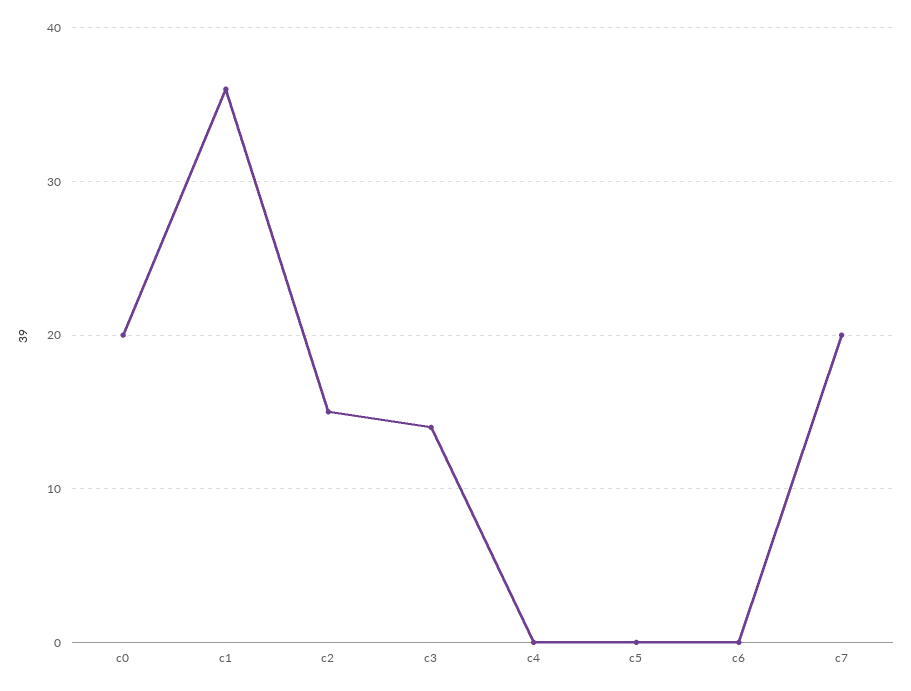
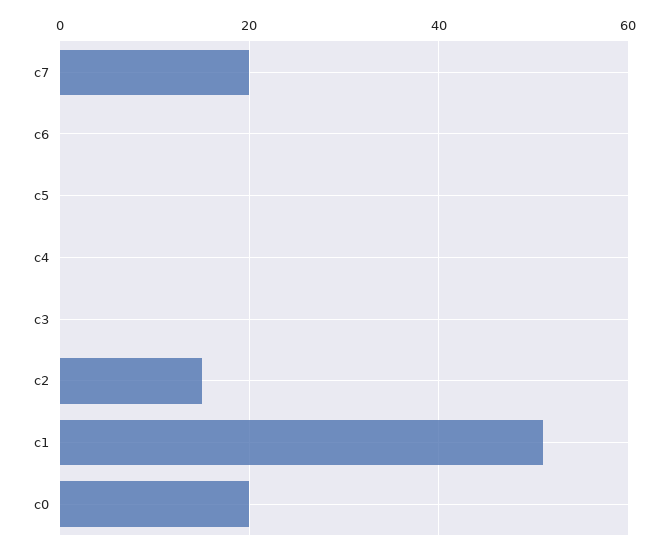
  {
    "c0": 20,
-   "c1": 36,
+   "c1": 50,
    "c2": 15,
-   "c3": 14,
+   "c3": 0,
    "c4": 0,
    "c5": 0,
    "c6": 0,
    "c7": 20
  }

